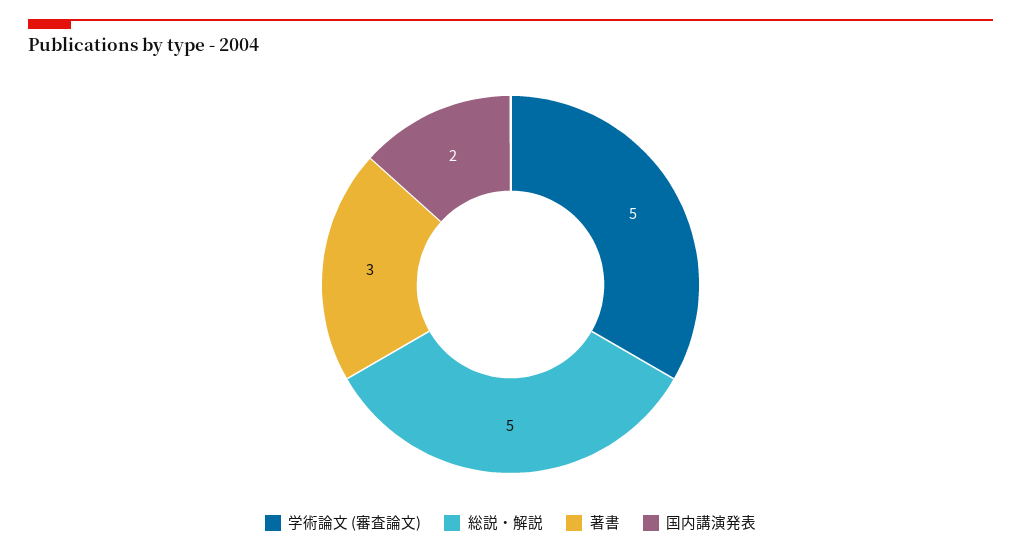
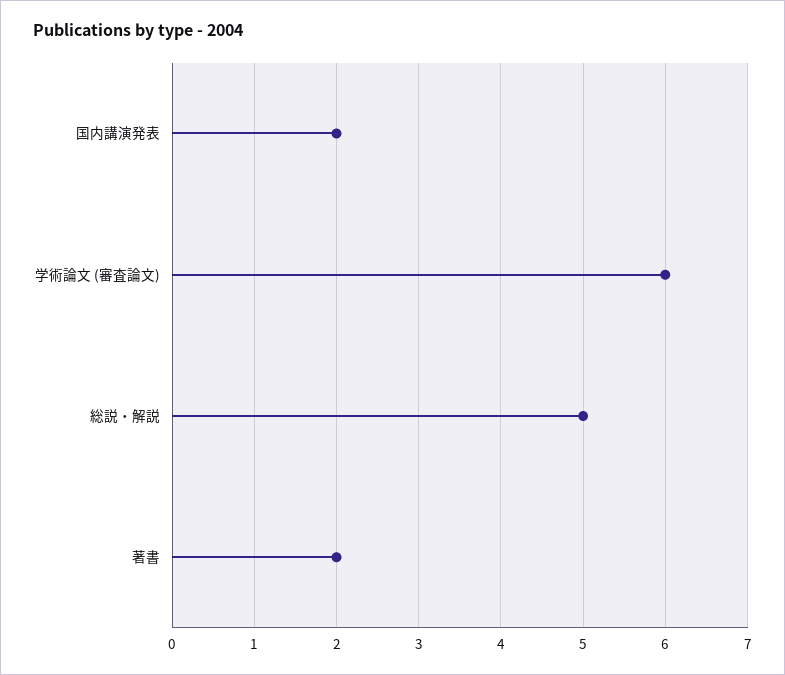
  {
-   "学術論文 (審査論文)": 5,
+   "学術論文 (審査論文)": 6,
    "総説・解説": 5,
-   "著書": 3,
+   "著書": 2,
    "国内講演発表": 2
  }

